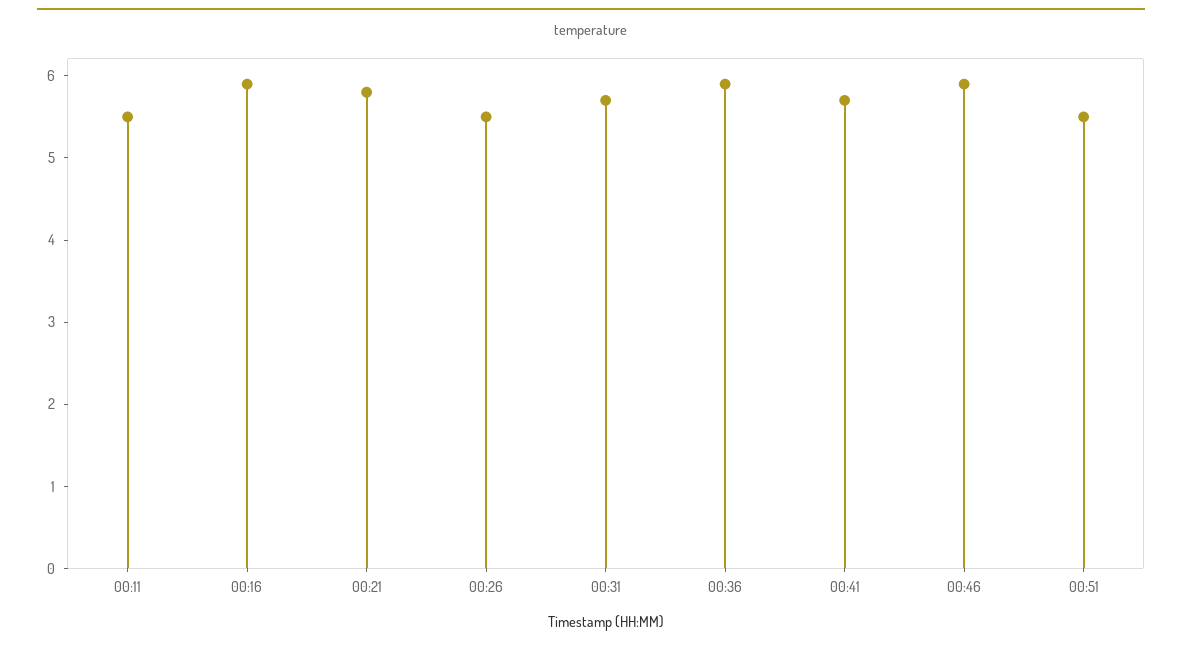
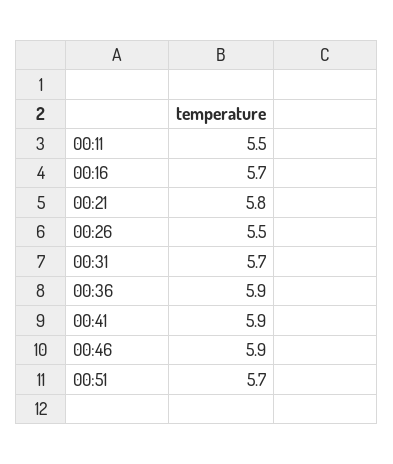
  {
    "00:11": 5.5,
-   "00:16": 5.9,
+   "00:16": 5.7,
    "00:21": 5.8,
    "00:26": 5.5,
    "00:31": 5.7,
    "00:36": 5.9,
-   "00:41": 5.7,
+   "00:41": 5.9,
    "00:46": 5.9,
-   "00:51": 5.5
+   "00:51": 5.7
  }

